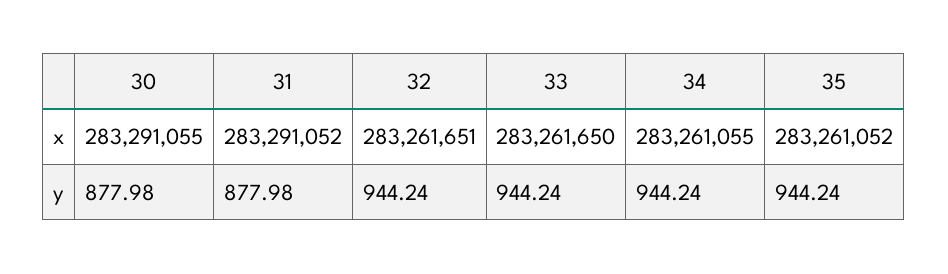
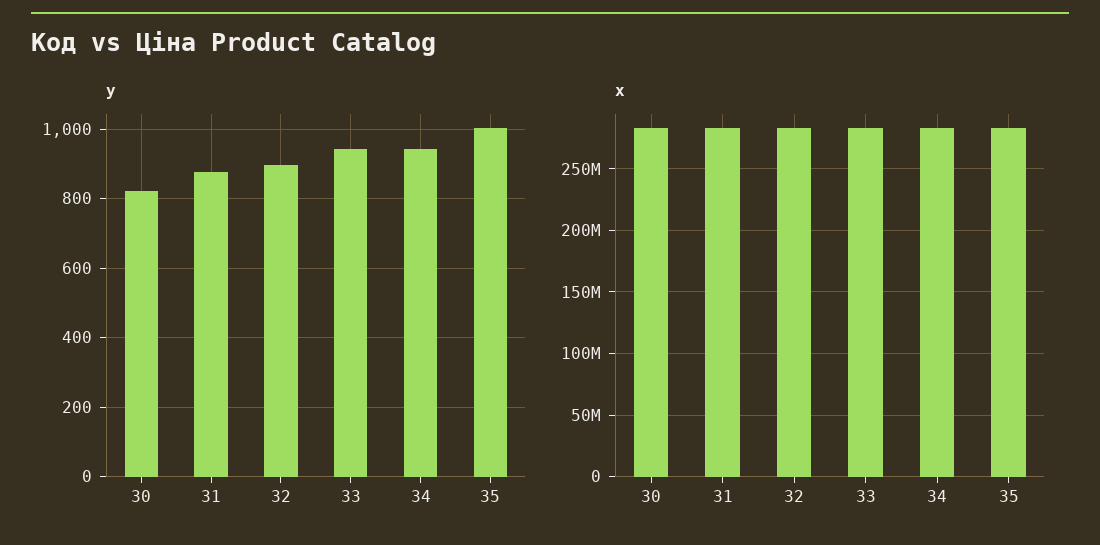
  {
    "x": {
      "30": 283291055,
      "31": 283291052,
      "32": 283261651,
      "33": 283261650,
      "34": 283261055,
      "35": 283261052
    },
    "y": {
-     "30": 877.98,
+     "30": 820,
      "31": 877.98,
-     "32": 944.24,
+     "32": 900,
      "33": 944.24,
      "34": 944.24,
-     "35": 944.24
+     "35": 1000
    }
  }

